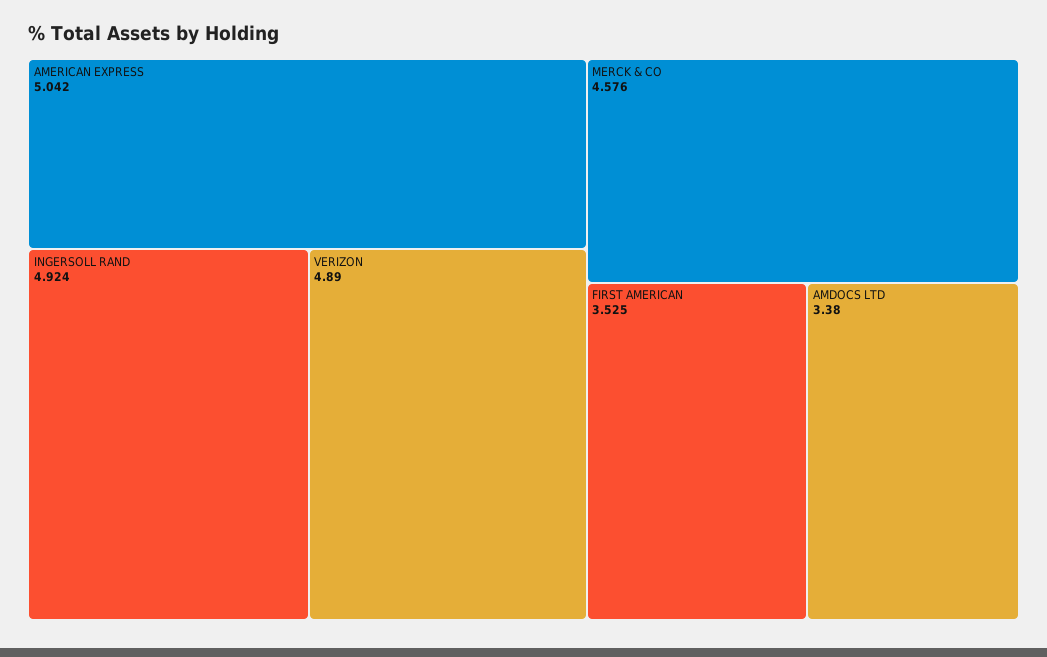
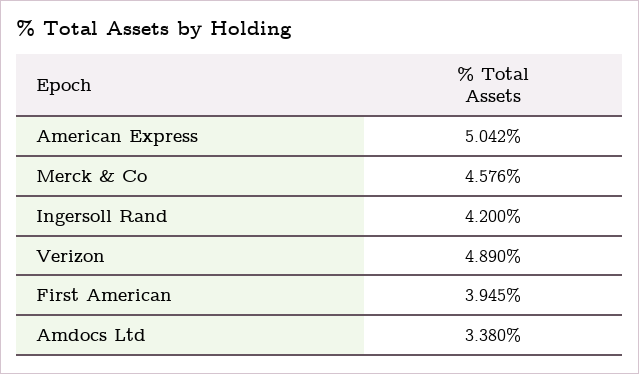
  {
    "AMERICAN EXPRESS": 5.042,
-   "INGERSOLL RAND": 4.924,
+   "INGERSOLL RAND": 4.2,
    "VERIZON": 4.89,
    "MERCK & CO": 4.576,
-   "FIRST AMERICAN": 3.525,
+   "FIRST AMERICAN": 3.945,
    "AMDOCS LTD": 3.38
  }

